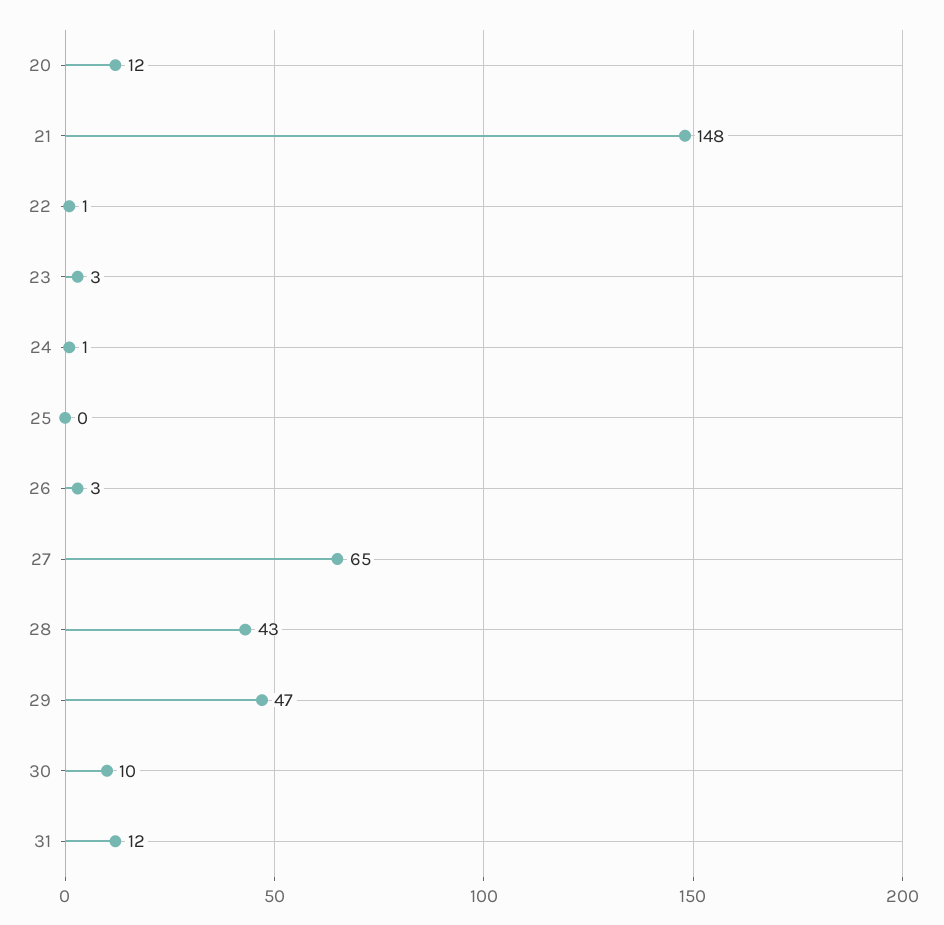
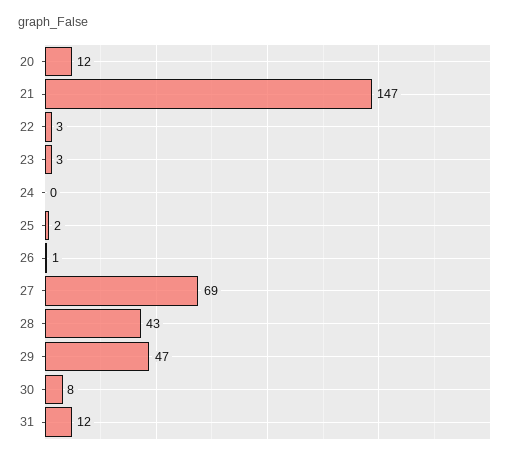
  {
    "20": 12,
-   "21": 148,
+   "21": 147,
-   "22": 1,
+   "22": 3,
    "23": 3,
-   "24": 1,
+   "24": 0,
-   "25": 0,
+   "25": 2,
-   "26": 3,
+   "26": 1,
-   "27": 65,
+   "27": 69,
    "28": 43,
    "29": 47,
-   "30": 10,
+   "30": 8,
    "31": 12
  }

